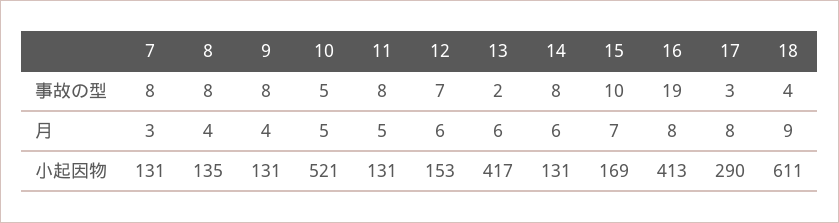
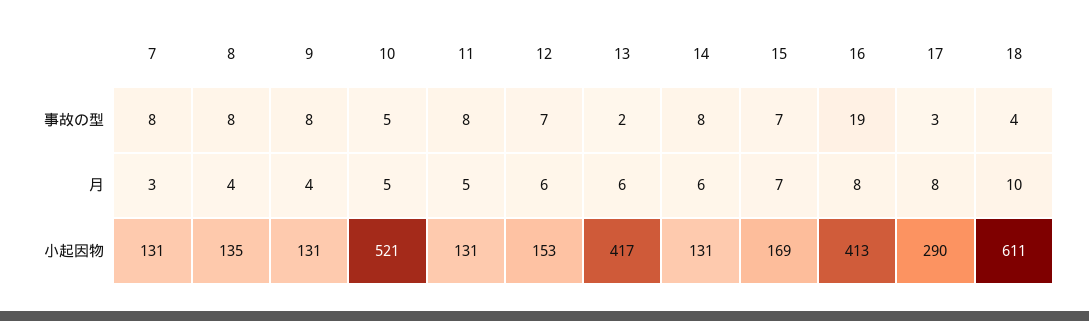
  {
    "7": {
      "事故の型": 8,
      "月": 3,
      "小起因物": 131
    },
    "8": {
      "事故の型": 8,
      "月": 4,
      "小起因物": 135
    },
    "9": {
      "事故の型": 8,
      "月": 4,
      "小起因物": 131
    },
    "10": {
      "事故の型": 5,
      "月": 5,
      "小起因物": 521
    },
    "11": {
      "事故の型": 8,
      "月": 5,
      "小起因物": 131
    },
    "12": {
      "事故の型": 7,
      "月": 6,
      "小起因物": 153
    },
    "13": {
      "事故の型": 2,
      "月": 6,
      "小起因物": 417
    },
    "14": {
      "事故の型": 8,
      "月": 6,
      "小起因物": 131
    },
    "15": {
-     "事故の型": 10,
+     "事故の型": 7,
      "月": 7,
      "小起因物": 169
    },
    "16": {
      "事故の型": 19,
      "月": 8,
      "小起因物": 413
    },
    "17": {
      "事故の型": 3,
      "月": 8,
      "小起因物": 290
    },
    "18": {
      "事故の型": 4,
-     "月": 9,
+     "月": 10,
      "小起因物": 611
    }
  }

